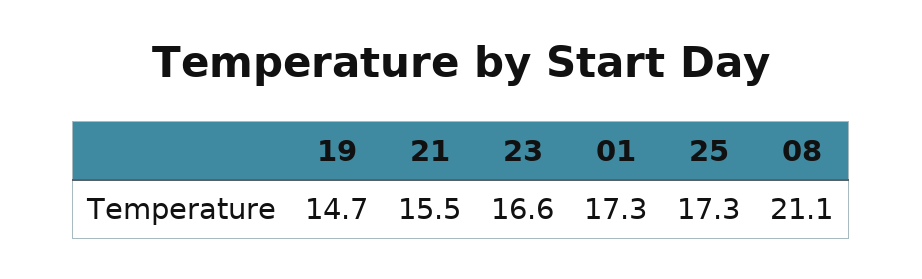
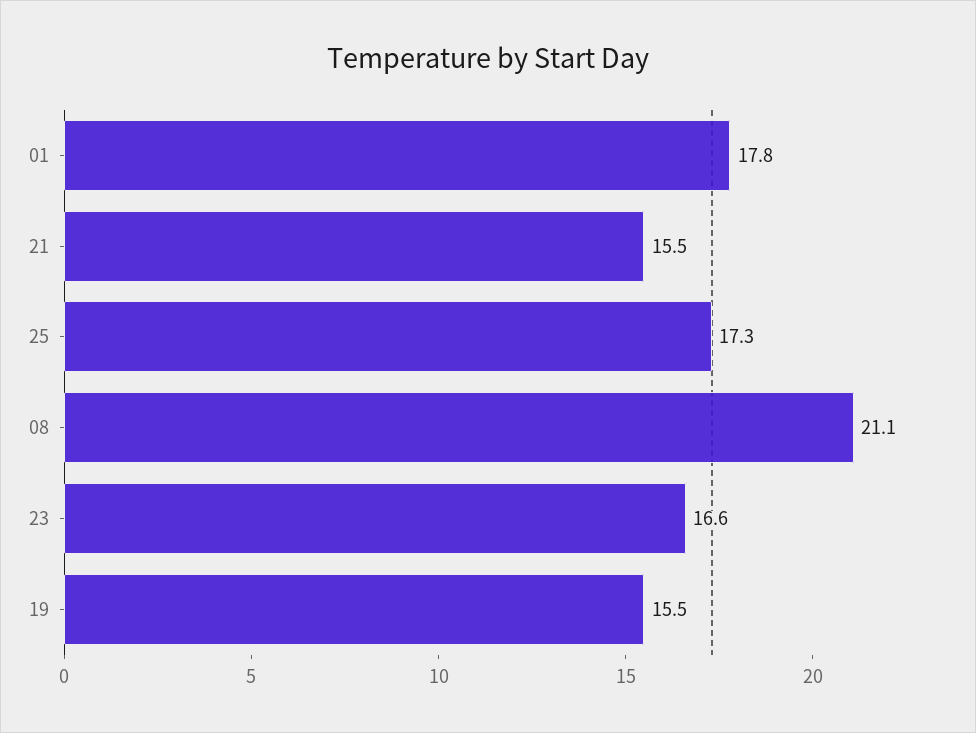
  {
-   "19": 14.7,
+   "19": 15.5,
    "21": 15.5,
    "23": 16.6,
-   "01": 17.3,
+   "01": 17.8,
    "25": 17.3,
    "08": 21.1
  }

